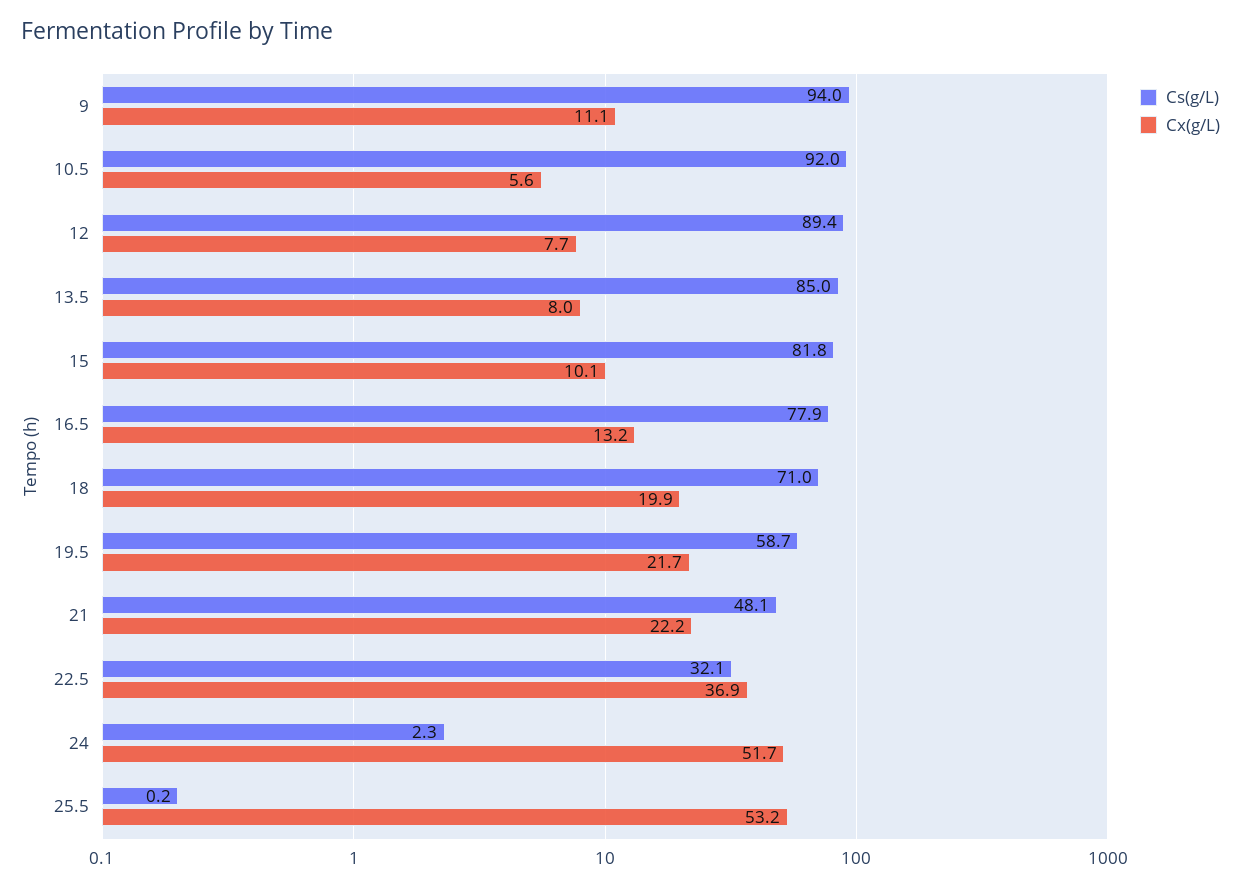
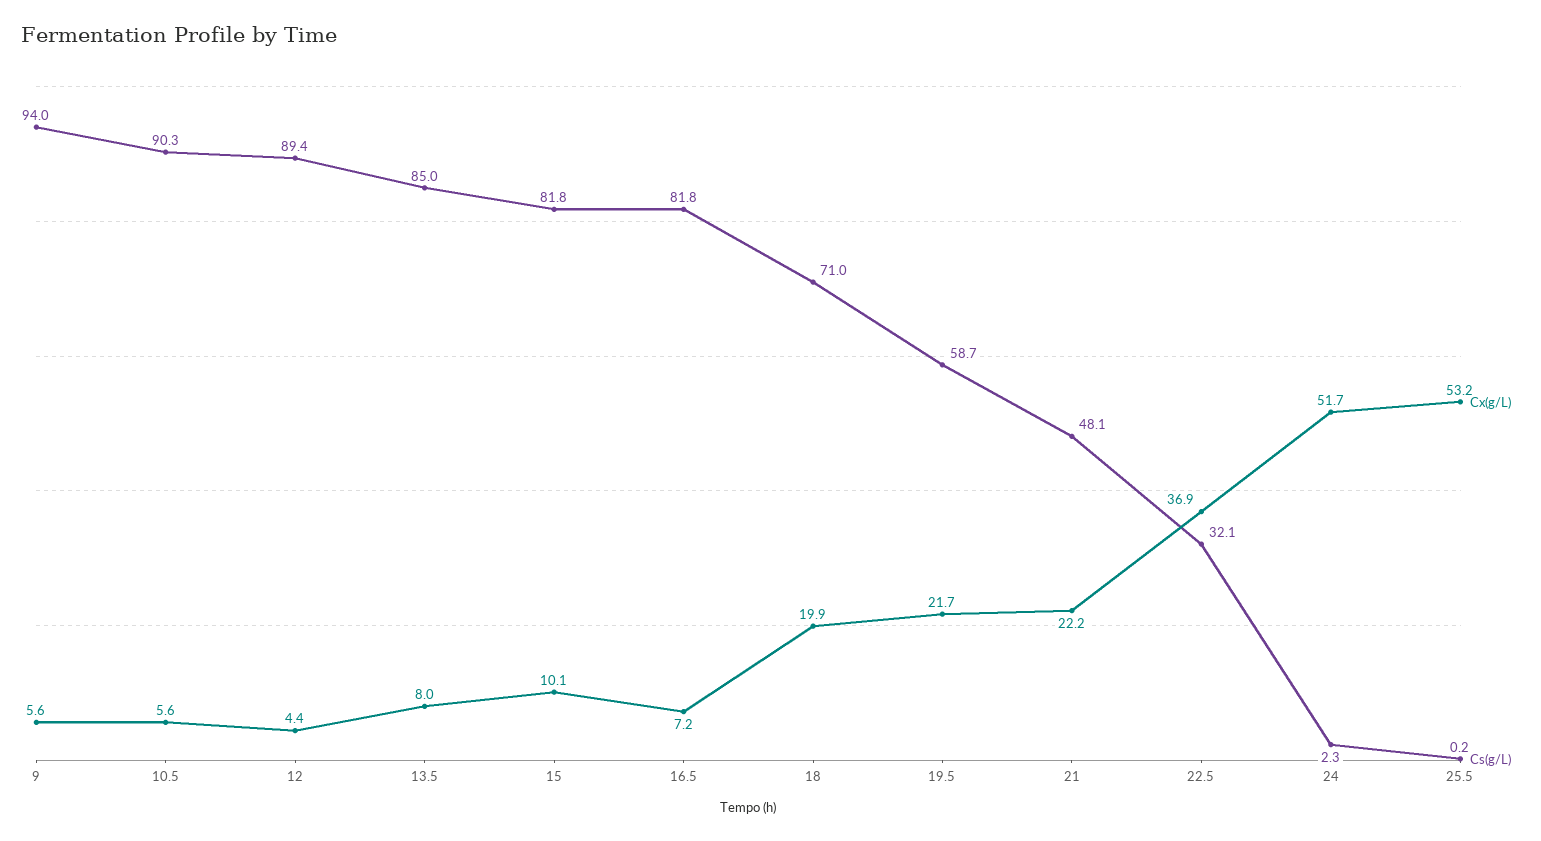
  {
    "Cs(g/L)": {
      "9": 94,
-     "10.5": 92,
+     "10.5": 90.3,
      "12": 89.4,
      "13.5": 85,
      "15": 81.8,
-     "16.5": 77.9,
+     "16.5": 81.8,
      "18": 71,
      "19.5": 58.7,
      "21": 48.1,
      "22.5": 32.1,
      "24": 2.3,
      "25.5": 0.2
    },
    "Cx(g/L)": {
-     "9": 11.1,
+     "9": 5.6,
      "10.5": 5.6,
-     "12": 7.7,
+     "12": 4.4,
      "13.5": 8,
      "15": 10.1,
-     "16.5": 13.2,
+     "16.5": 7.2,
      "18": 19.9,
      "19.5": 21.7,
      "21": 22.2,
      "22.5": 36.9,
      "24": 51.7,
      "25.5": 53.2
    }
  }

